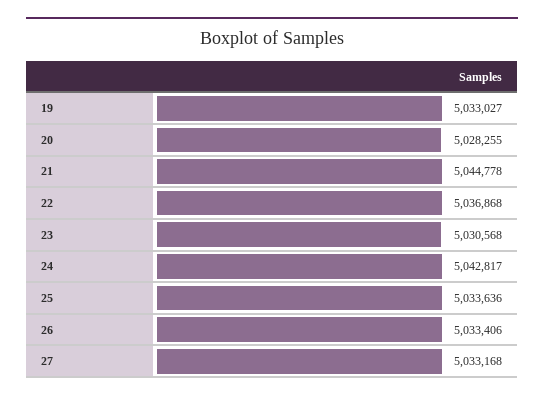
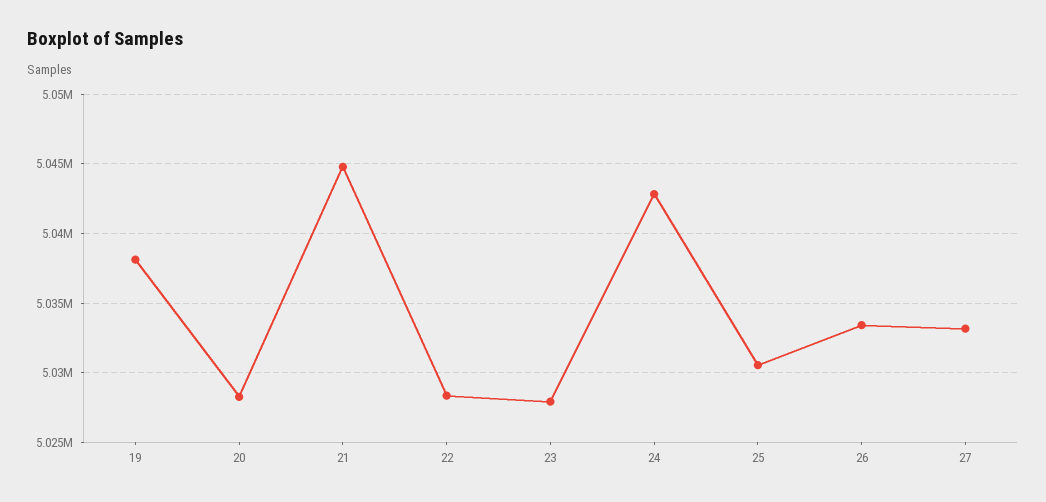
  {
-   "19": 5033027,
+   "19": 5038000,
    "20": 5028255,
    "21": 5044778,
-   "22": 5036868,
+   "22": 5028500,
-   "23": 5030568,
+   "23": 5028000,
    "24": 5042817,
-   "25": 5033636,
+   "25": 5030500,
    "26": 5033406,
    "27": 5033168
  }

